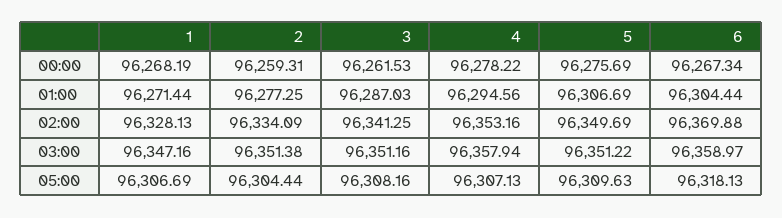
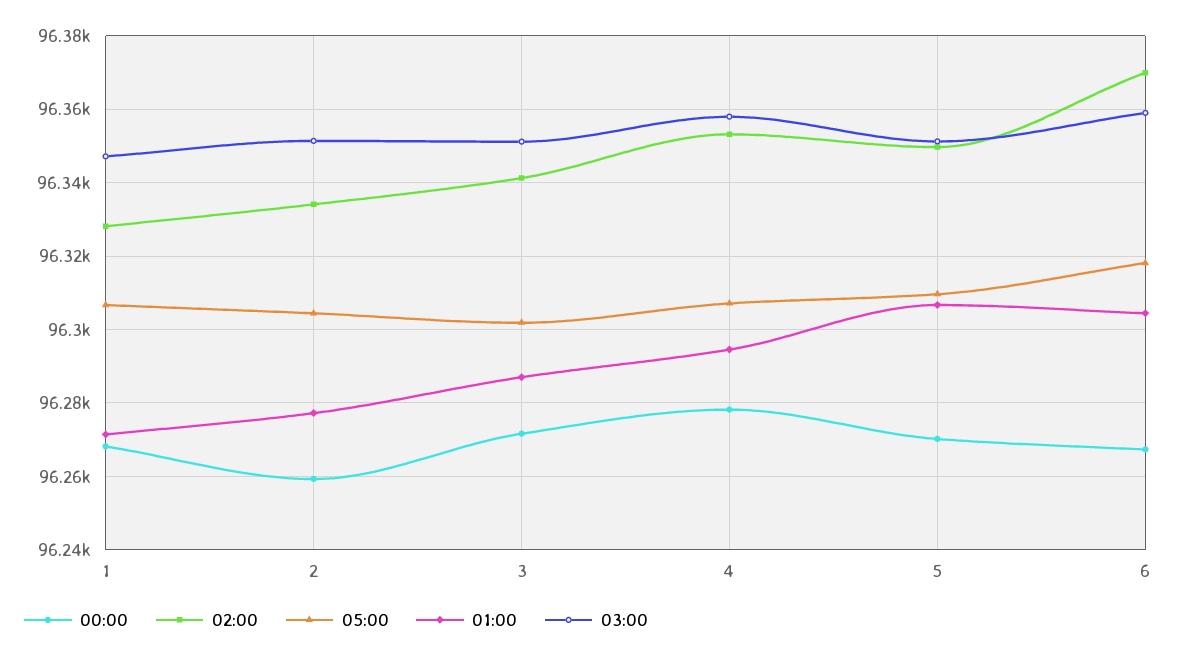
  {
    "00:00": {
      "1": 96268.19,
      "2": 96259.31,
-     "3": 96261.53,
+     "3": 96272,
      "4": 96278.22,
-     "5": 96275.69,
+     "5": 96270,
      "6": 96267.34
    },
    "01:00": {
      "1": 96271.44,
      "2": 96277.25,
      "3": 96287.03,
      "4": 96294.56,
      "5": 96306.69,
      "6": 96304.44
    },
    "02:00": {
      "1": 96328.13,
      "2": 96334.09,
      "3": 96341.25,
      "4": 96353.16,
      "5": 96349.69,
      "6": 96369.88
    },
    "03:00": {
      "1": 96347.16,
      "2": 96351.38,
      "3": 96351.16,
      "4": 96357.94,
      "5": 96351.22,
      "6": 96358.97
    },
    "05:00": {
      "1": 96306.69,
      "2": 96304.44,
-     "3": 96308.16,
+     "3": 96302,
      "4": 96307.13,
      "5": 96309.63,
      "6": 96318.13
    }
  }

